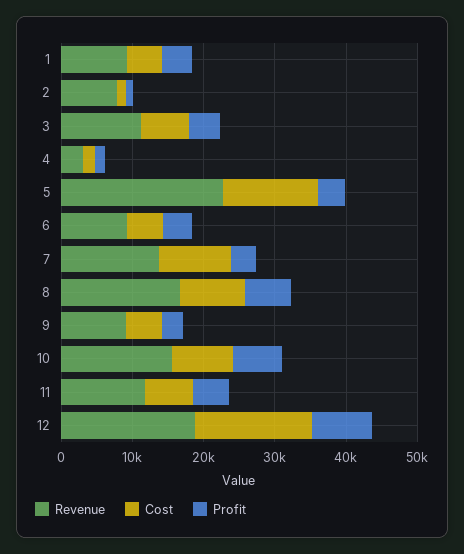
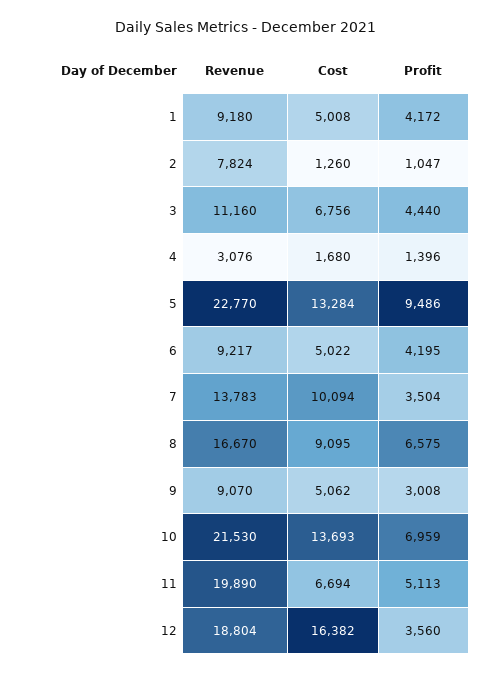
  {
    "Revenue": {
      "1": 9180,
      "2": 7824,
      "3": 11160,
      "4": 3076,
      "5": 22770,
      "6": 9217,
      "7": 13783,
      "8": 16670,
      "9": 9070,
-     "10": 16000,
+     "10": 21530,
-     "11": 12000,
+     "11": 19890,
      "12": 18804
    },
    "Cost": {
      "1": 5008,
      "2": 1260,
      "3": 6756,
      "4": 1680,
      "5": 13284,
      "6": 5022,
      "7": 10094,
      "8": 9095,
      "9": 5062,
-     "10": 8000,
+     "10": 13693,
      "11": 6694,
      "12": 16382
    },
    "Profit": {
      "1": 4172,
      "2": 1047,
      "3": 4440,
      "4": 1396,
-     "5": 4000,
+     "5": 9486,
      "6": 4195,
      "7": 3504,
      "8": 6575,
      "9": 3008,
      "10": 6959,
      "11": 5113,
-     "12": 8000
+     "12": 3560
    }
  }

